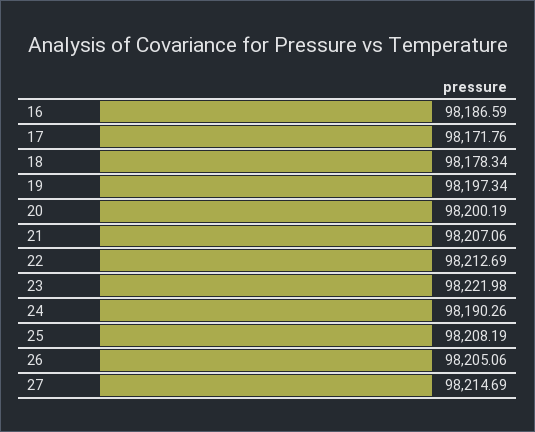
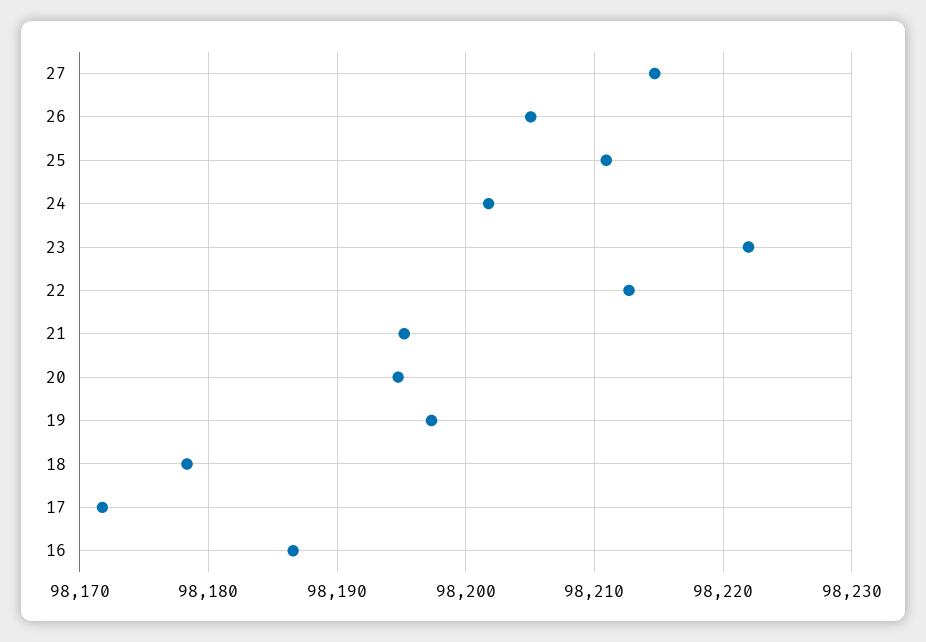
  {
    "16": 98186.59,
    "17": 98171.76,
    "18": 98178.34,
    "19": 98197.34,
-   "20": 98200.19,
+   "20": 98195,
-   "21": 98207.06,
+   "21": 98195,
    "22": 98212.69,
    "23": 98221.98,
-   "24": 98190.26,
+   "24": 98202,
-   "25": 98208.19,
+   "25": 98211,
    "26": 98205.06,
    "27": 98214.69
  }

